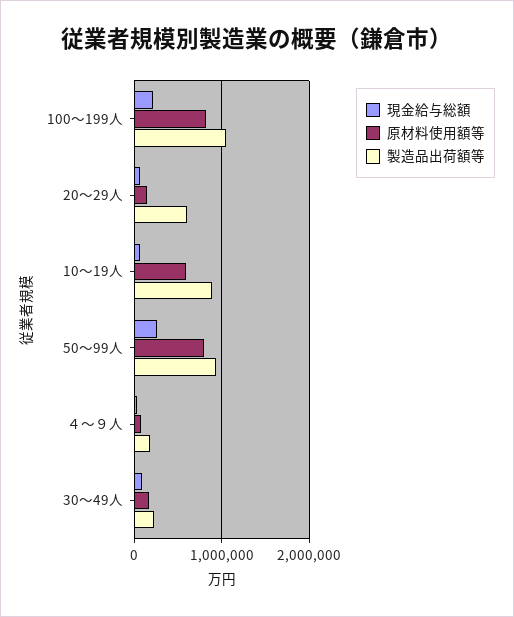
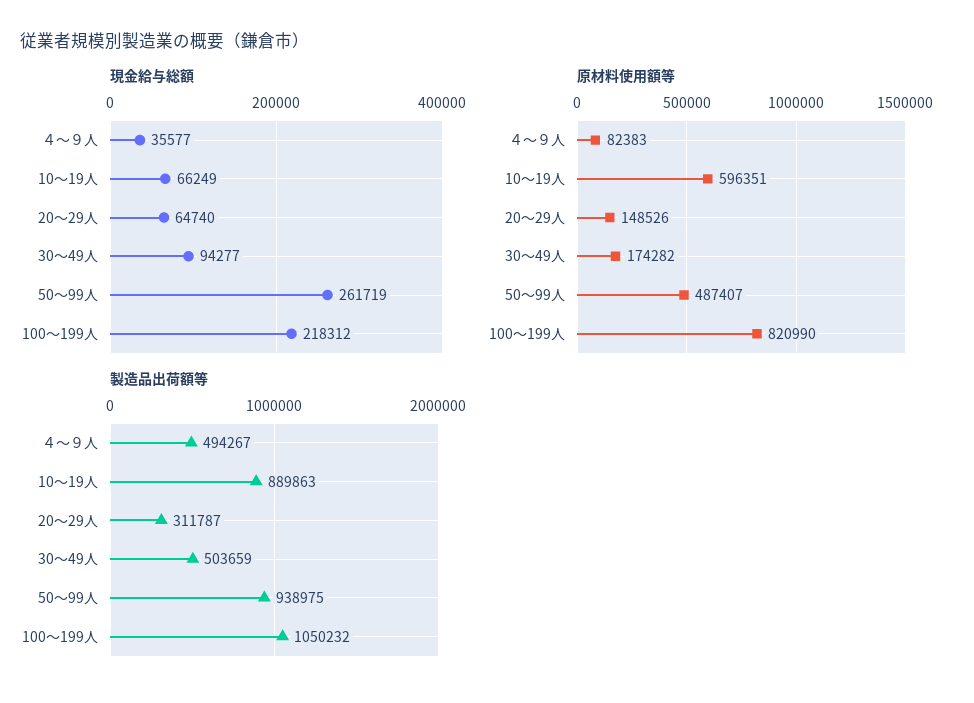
  {
    "現金給与総額": {
      "100～199人": 218312,
      "20～29人": 64740,
      "10～19人": 66249,
      "50～99人": 261719,
      "４～９人": 35577,
      "30～49人": 94277
    },
    "原材料使用額等": {
      "100～199人": 820990,
      "20～29人": 148526,
      "10～19人": 596351,
-     "50～99人": 800000,
+     "50～99人": 487407,
      "４～９人": 82383,
      "30～49人": 174282
    },
    "製造品出荷額等": {
      "100～199人": 1050232,
-     "20～29人": 600000,
+     "20～29人": 311787,
      "10～19人": 889863,
      "50～99人": 938975,
-     "４～９人": 200000,
+     "４～９人": 494267,
-     "30～49人": 200000
+     "30～49人": 503659
    }
  }

